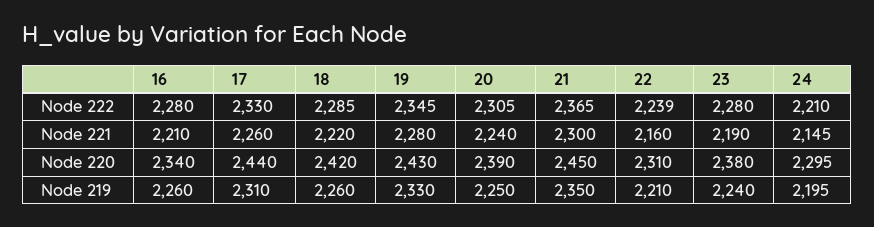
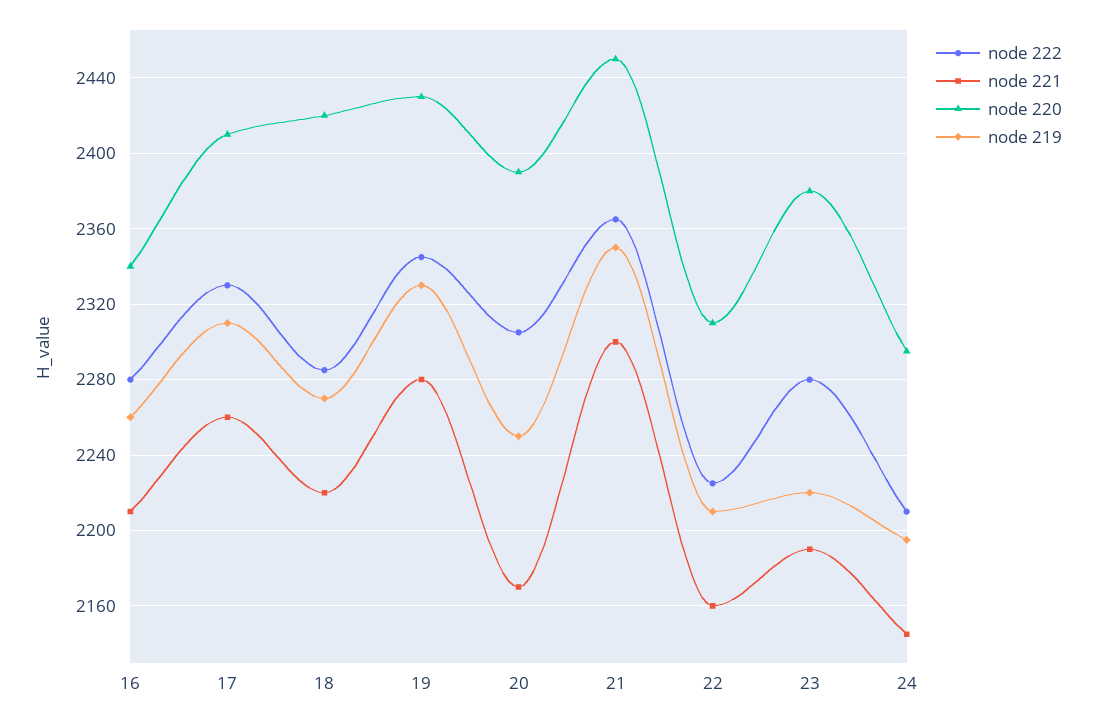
  {
    "Node 222": {
      "16": 2280,
      "17": 2330,
      "18": 2285,
      "19": 2345,
      "20": 2305,
      "21": 2365,
-     "22": 2239,
+     "22": 2225,
      "23": 2280,
      "24": 2210
    },
    "Node 221": {
      "16": 2210,
      "17": 2260,
      "18": 2220,
      "19": 2280,
-     "20": 2240,
+     "20": 2170,
      "21": 2300,
      "22": 2160,
      "23": 2190,
      "24": 2145
    },
    "Node 220": {
      "16": 2340,
-     "17": 2440,
+     "17": 2410,
      "18": 2420,
      "19": 2430,
      "20": 2390,
      "21": 2450,
      "22": 2310,
      "23": 2380,
      "24": 2295
    },
    "Node 219": {
      "16": 2260,
      "17": 2310,
-     "18": 2260,
+     "18": 2270,
      "19": 2330,
      "20": 2250,
      "21": 2350,
      "22": 2210,
-     "23": 2240,
+     "23": 2220,
      "24": 2195
    }
  }

